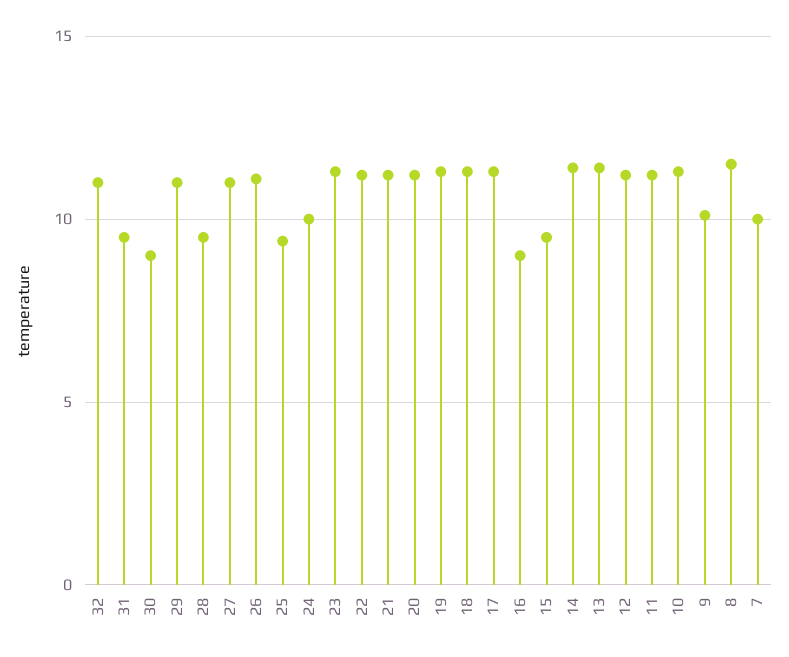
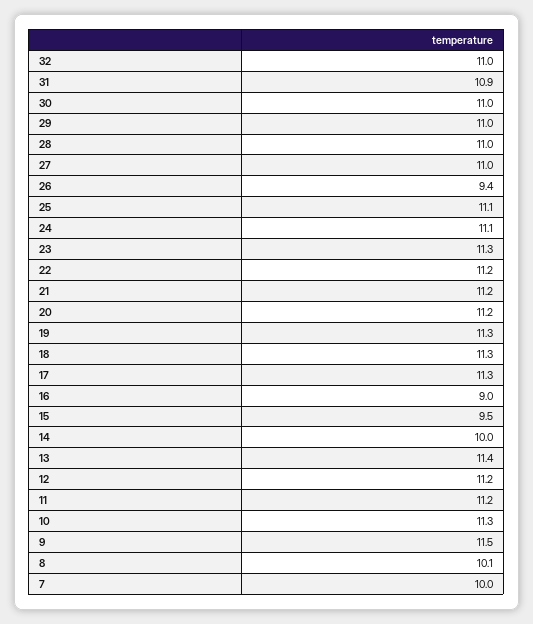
  {
    "32": 11,
-   "31": 9.5,
+   "31": 10.9,
-   "30": 9,
+   "30": 11,
    "29": 11,
-   "28": 9.5,
+   "28": 11,
    "27": 11,
-   "26": 11,
+   "26": 9.4,
-   "25": 9.5,
+   "25": 11.1,
-   "24": 10,
+   "24": 11.1,
    "23": 11.3,
    "22": 11.2,
    "21": 11.2,
    "20": 11.2,
    "19": 11.3,
    "18": 11.3,
    "17": 11.3,
    "16": 9,
    "15": 9.5,
-   "14": 11.5,
+   "14": 10,
    "13": 11.4,
    "12": 11.2,
    "11": 11.2,
    "10": 11.3,
-   "9": 10,
+   "9": 11.5,
-   "8": 11.5,
+   "8": 10.1,
    "7": 10
  }

